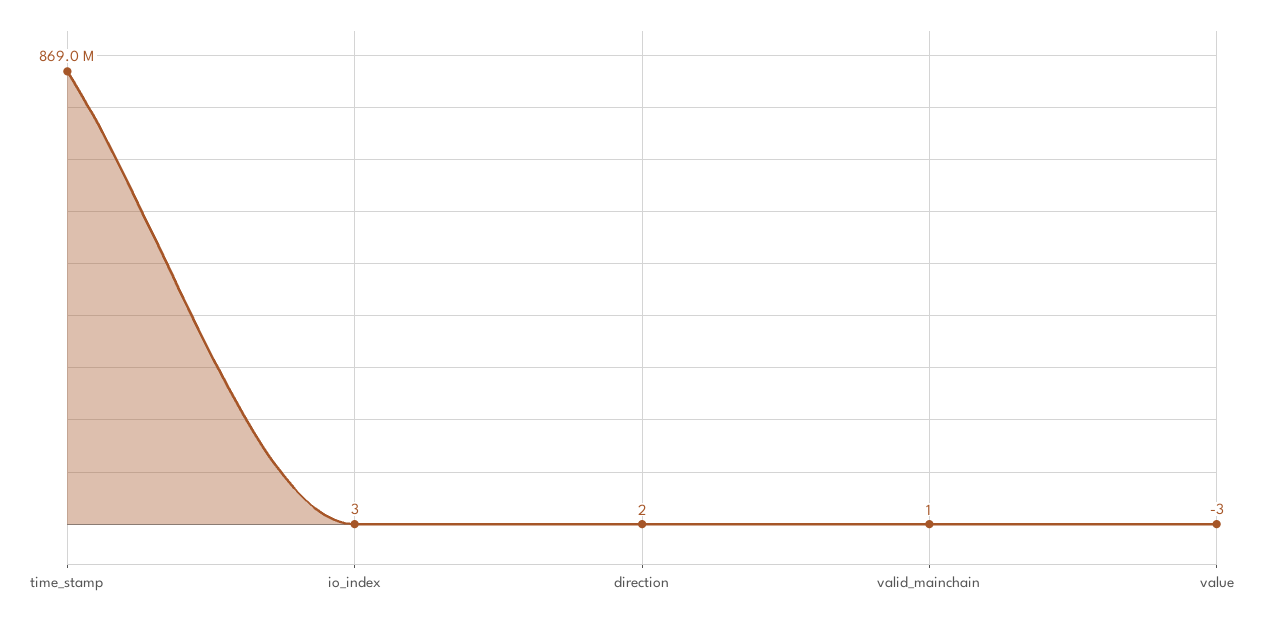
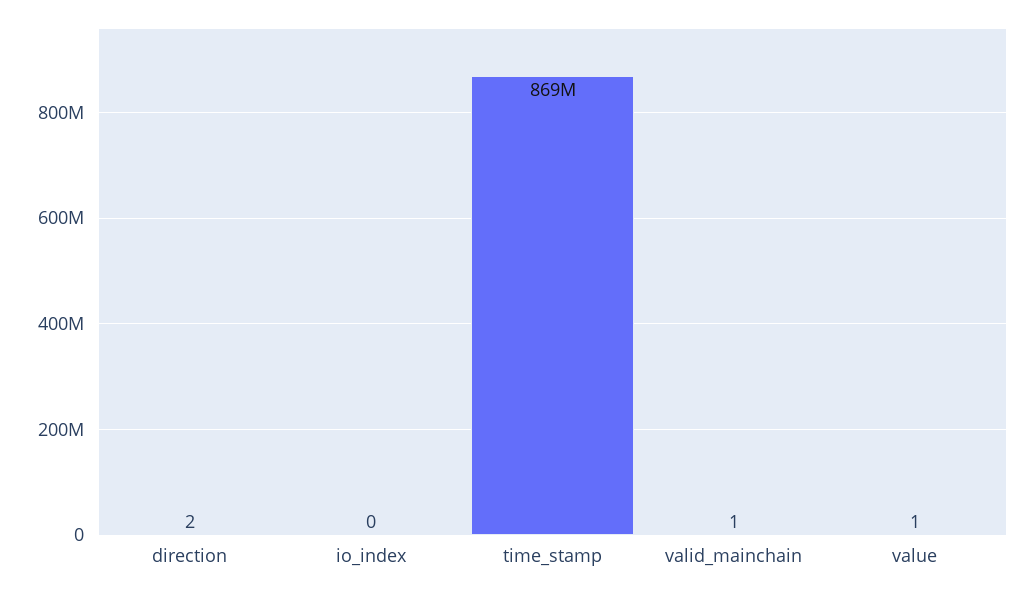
  {
    "time_stamp": 869000000,
-   "io_index": 3,
+   "io_index": 0,
    "direction": 2,
    "valid_mainchain": 1,
-   "value": -3
+   "value": 1
  }

